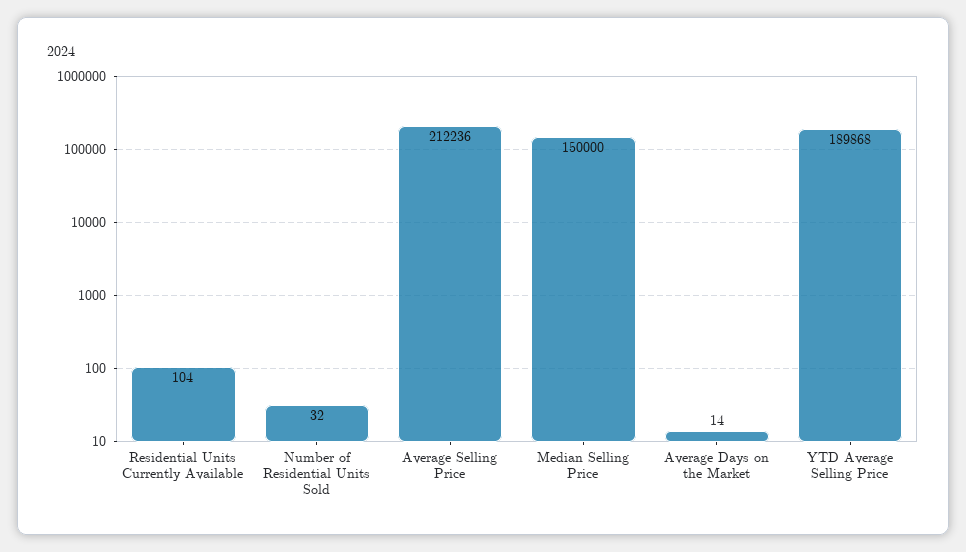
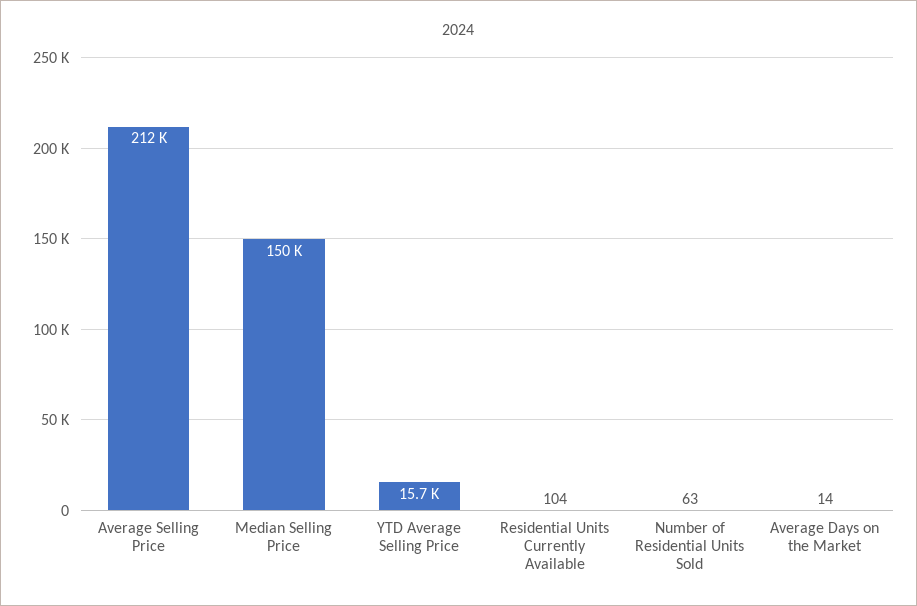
  {
    "Residential Units Currently Available": 104,
-   "Number of Residential Units Sold": 32,
+   "Number of Residential Units Sold": 63,
    "Average Selling Price": 212236,
    "Median Selling Price": 150000,
    "Average Days on the Market": 14,
-   "YTD Average Selling Price": 189868
+   "YTD Average Selling Price": 15700
  }

